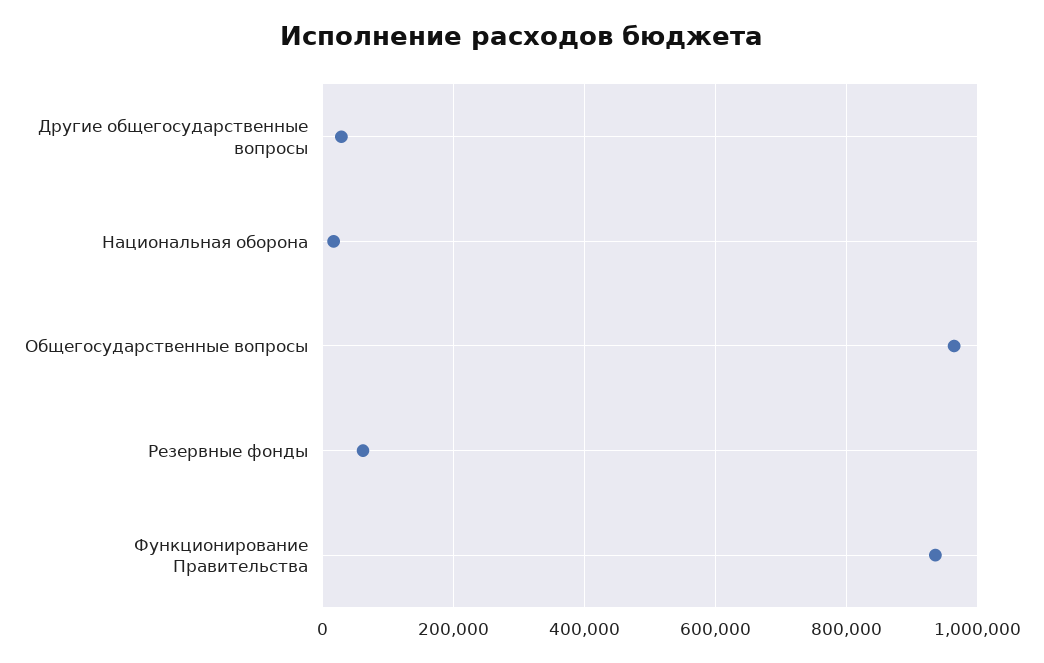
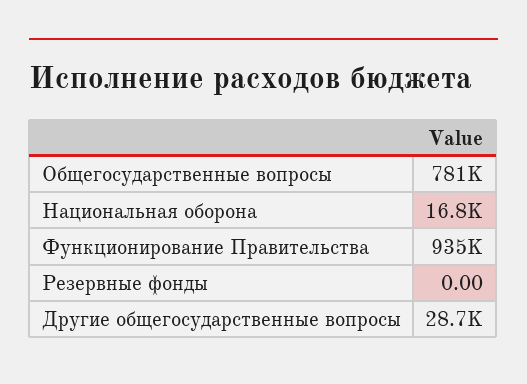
  {
    "Другие общегосударственные вопросы": 28700,
    "Национальная оборона": 16800,
-   "Общегосударственные вопросы": 960000,
+   "Общегосударственные вопросы": 781000,
-   "Резервные фонды": 60000,
+   "Резервные фонды": 0,
    "Функционирование Правительства": 935000
  }

